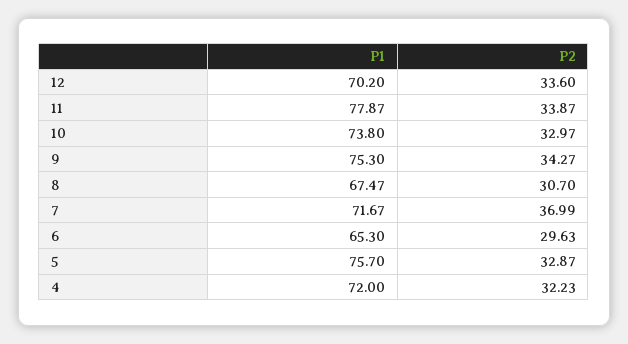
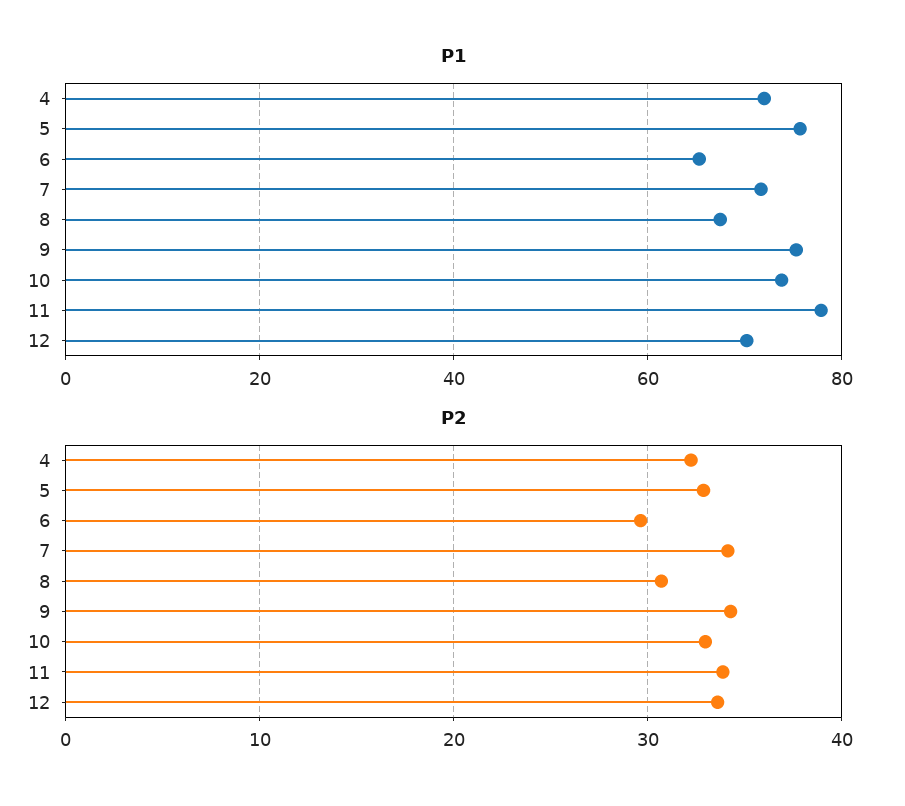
  {
    "P1": {
      "12": 70.2,
      "11": 77.87,
      "10": 73.8,
      "9": 75.3,
      "8": 67.47,
      "7": 71.67,
      "6": 65.3,
      "5": 75.7,
      "4": 72
    },
    "P2": {
      "12": 33.6,
      "11": 33.87,
      "10": 32.97,
      "9": 34.27,
      "8": 30.7,
-     "7": 36.99,
+     "7": 34,
      "6": 29.63,
      "5": 32.87,
      "4": 32.23
    }
  }

